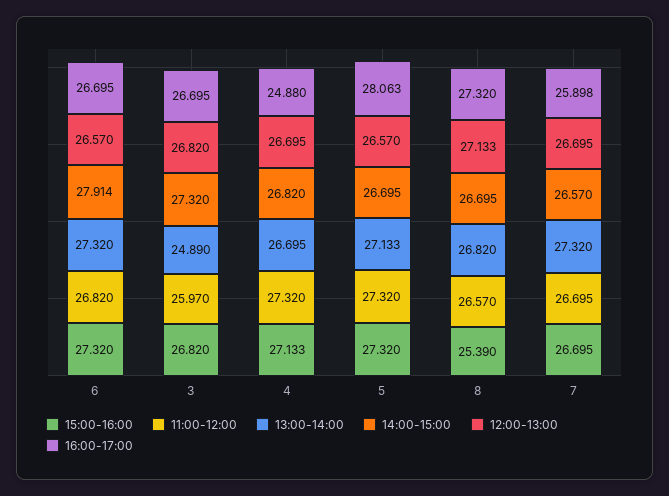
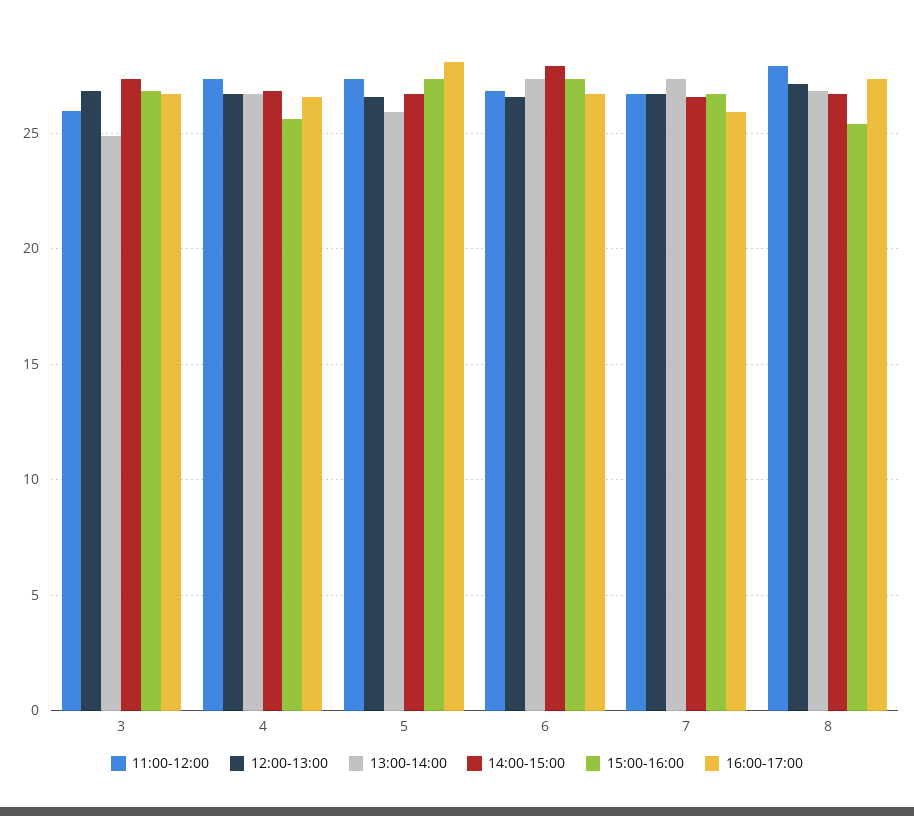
  {
    "15:00-16:00": {
      "6": 27.32,
      "3": 26.82,
-     "4": 27.133,
+     "4": 25.5,
      "5": 27.32,
      "8": 25.39,
      "7": 26.695
    },
    "11:00-12:00": {
      "6": 26.82,
      "3": 25.97,
      "4": 27.32,
      "5": 27.32,
-     "8": 26.57,
+     "8": 28,
      "7": 26.695
    },
    "13:00-14:00": {
      "6": 27.32,
      "3": 24.89,
      "4": 26.695,
-     "5": 27.133,
+     "5": 26,
      "8": 26.82,
      "7": 27.32
    },
    "14:00-15:00": {
      "6": 27.914,
      "3": 27.32,
      "4": 26.82,
      "5": 26.695,
      "8": 26.695,
      "7": 26.57
    },
    "12:00-13:00": {
      "6": 26.57,
      "3": 26.82,
      "4": 26.695,
      "5": 26.57,
      "8": 27.133,
      "7": 26.695
    },
    "16:00-17:00": {
      "6": 26.695,
      "3": 26.695,
-     "4": 24.88,
+     "4": 26.5,
      "5": 28.063,
      "8": 27.32,
      "7": 25.898
    }
  }

